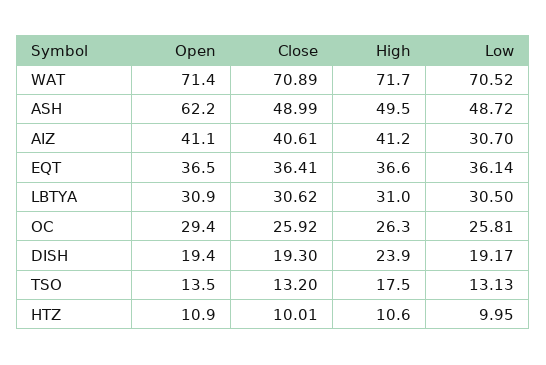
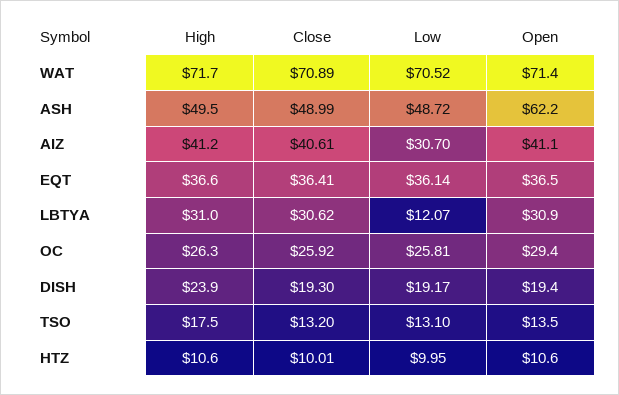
  {
    "Open": {
      "WAT": 71.4,
      "ASH": 62.2,
      "AIZ": 41.1,
      "EQT": 36.5,
      "LBTYA": 30.9,
      "OC": 29.4,
      "DISH": 19.4,
      "TSO": 13.5,
-     "HTZ": 10.9
+     "HTZ": 10.6
    },
    "Close": {
      "WAT": 70.89,
      "ASH": 48.99,
      "AIZ": 40.61,
      "EQT": 36.41,
      "LBTYA": 30.62,
      "OC": 25.92,
      "DISH": 19.3,
      "TSO": 13.2,
      "HTZ": 10.01
    },
    "High": {
      "WAT": 71.7,
      "ASH": 49.5,
      "AIZ": 41.2,
      "EQT": 36.6,
      "LBTYA": 31,
      "OC": 26.3,
      "DISH": 23.9,
      "TSO": 17.5,
      "HTZ": 10.6
    },
    "Low": {
      "WAT": 70.52,
      "ASH": 48.72,
      "AIZ": 30.7,
      "EQT": 36.14,
-     "LBTYA": 30.5,
+     "LBTYA": 12.07,
      "OC": 25.81,
      "DISH": 19.17,
-     "TSO": 13.13,
+     "TSO": 13.1,
      "HTZ": 9.95
    }
  }

